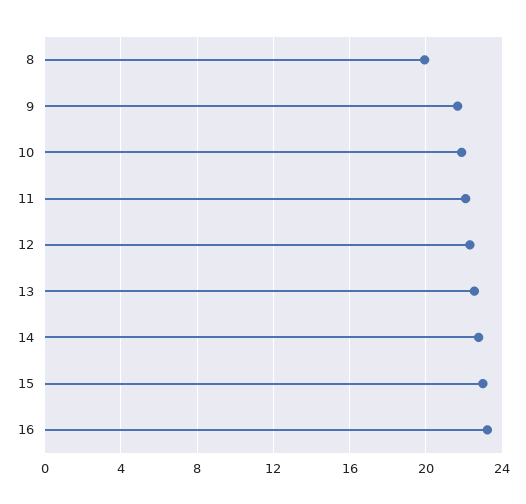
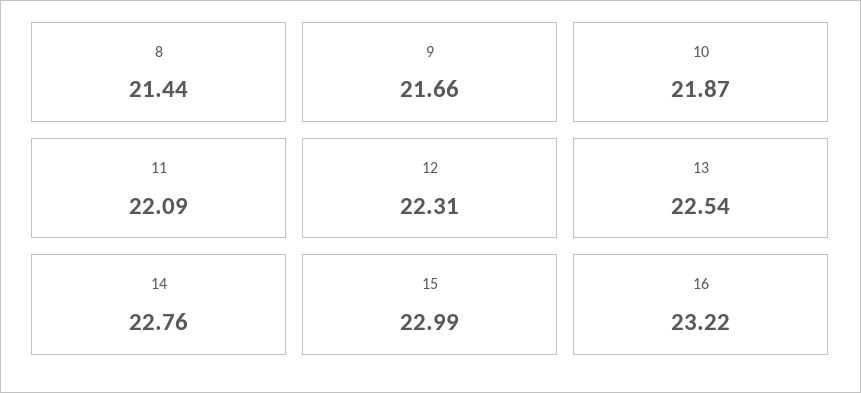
  {
-   "8": 20,
+   "8": 21.44,
    "9": 21.66,
    "10": 21.87,
    "11": 22.09,
    "12": 22.31,
    "13": 22.54,
    "14": 22.76,
    "15": 22.99,
    "16": 23.22
  }

